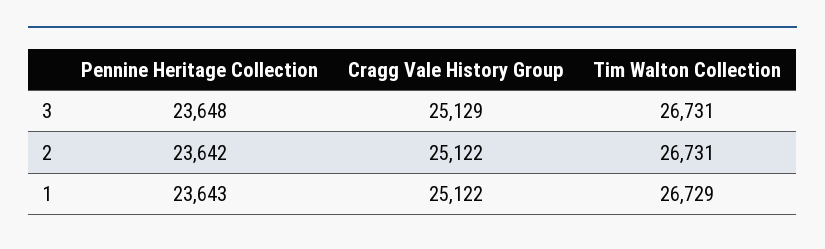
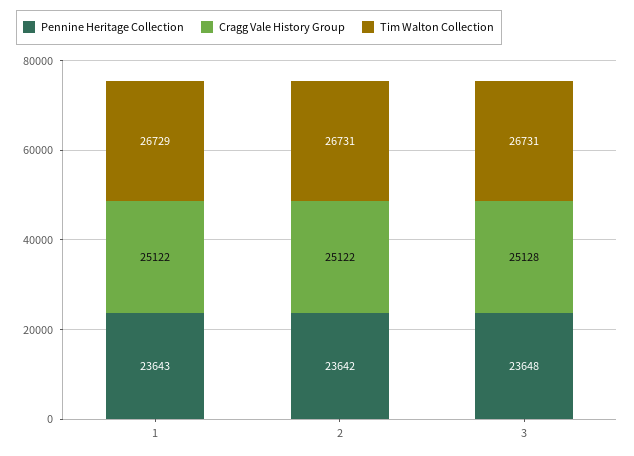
  {
    "Pennine Heritage Collection": {
      "3": 23648,
      "2": 23642,
      "1": 23643
    },
    "Cragg Vale History Group": {
-     "3": 25129,
+     "3": 25128,
      "2": 25122,
      "1": 25122
    },
    "Tim Walton Collection": {
      "3": 26731,
      "2": 26731,
      "1": 26729
    }
  }

